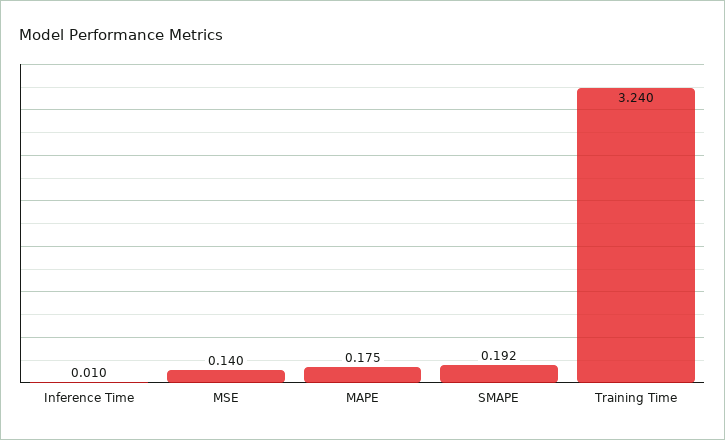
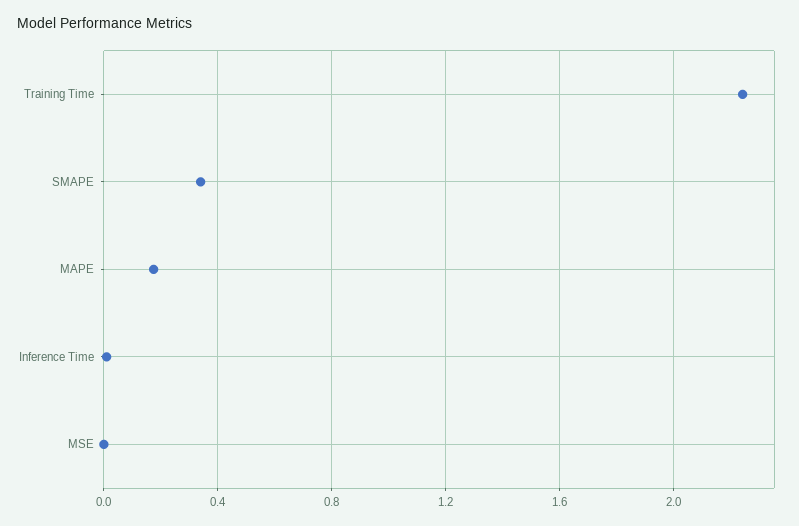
  {
    "Inference Time": 0.01,
-   "MSE": 0.14,
+   "MSE": 0,
    "MAPE": 0.175,
-   "SMAPE": 0.192,
+   "SMAPE": 0.35,
-   "Training Time": 3.24
+   "Training Time": 2.25
  }

